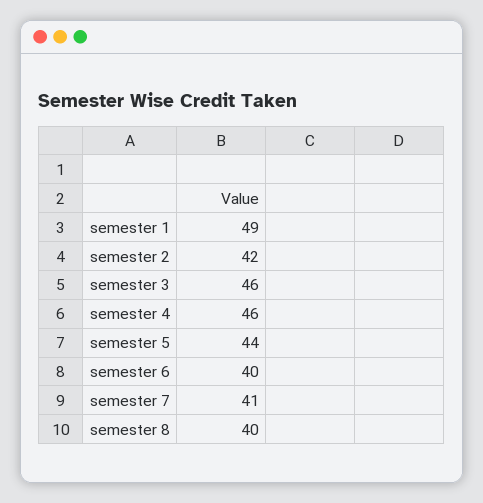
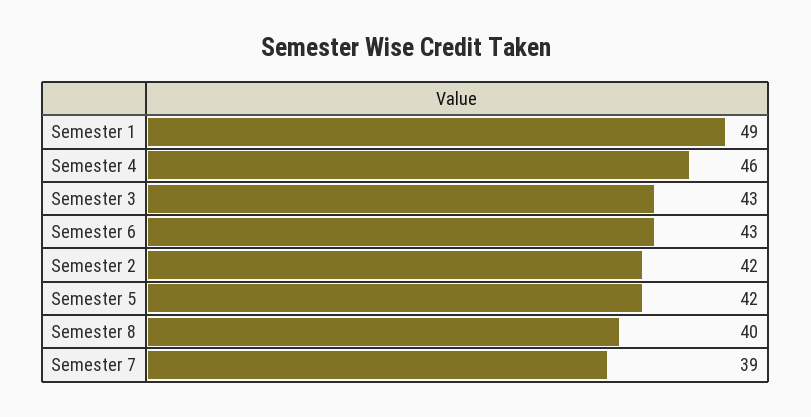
  {
    "semester 1": 49,
    "semester 2": 42,
-   "semester 3": 46,
+   "semester 3": 43,
    "semester 4": 46,
-   "semester 5": 44,
+   "semester 5": 42,
-   "semester 6": 40,
+   "semester 6": 43,
-   "semester 7": 41,
+   "semester 7": 39,
    "semester 8": 40
  }

